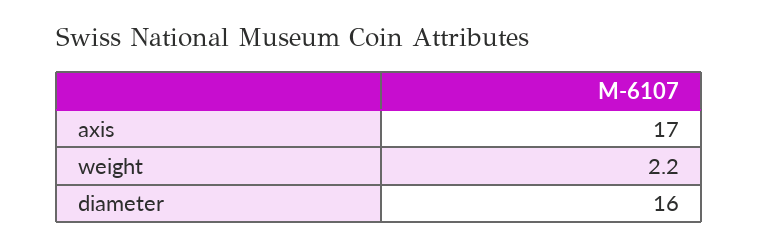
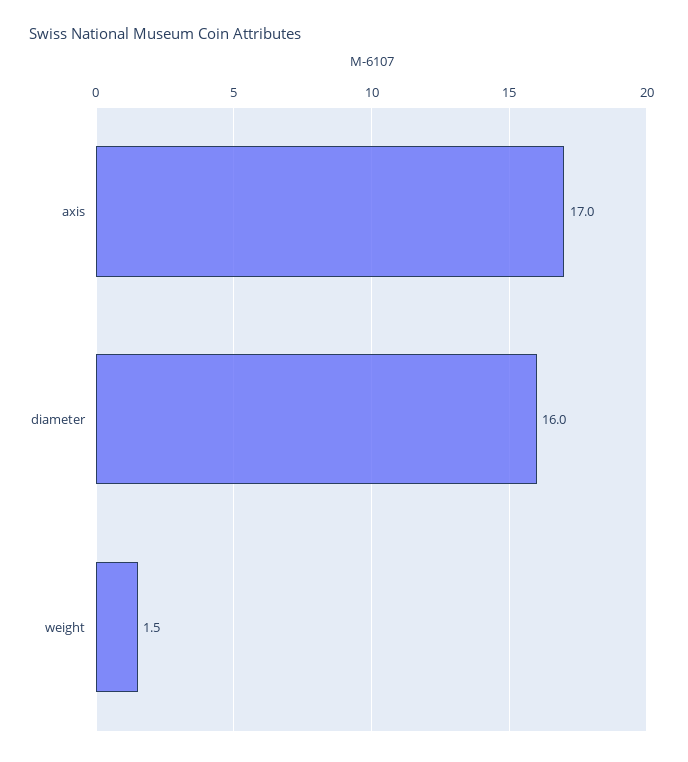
  {
    "axis": 17,
-   "weight": 2.2,
+   "weight": 1.5,
    "diameter": 16
  }

